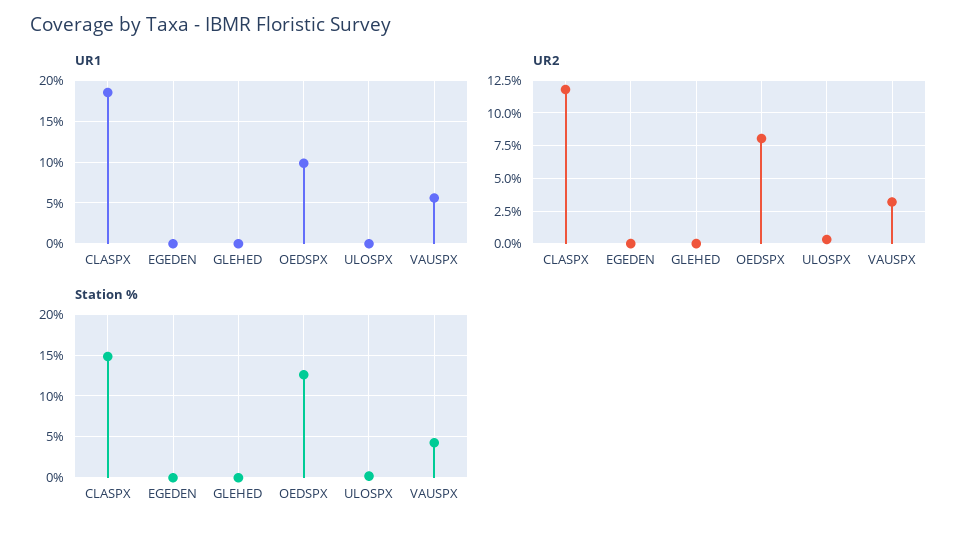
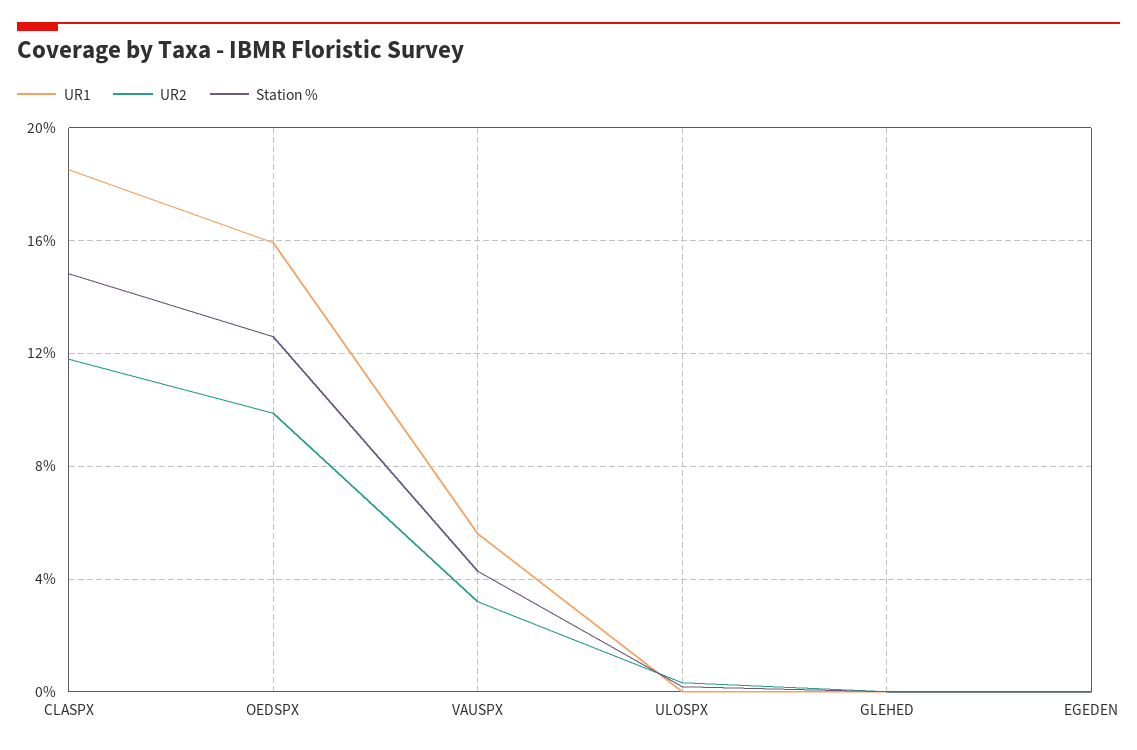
  {
    "UR1": {
      "CLASPX": 18.5,
      "EGEDEN": 0,
      "GLEHED": 0,
-     "OEDSPX": 10,
+     "OEDSPX": 16,
      "ULOSPX": 0,
      "VAUSPX": 5.5
    },
    "UR2": {
      "CLASPX": 12,
      "EGEDEN": 0,
      "GLEHED": 0,
-     "OEDSPX": 8,
+     "OEDSPX": 10,
      "ULOSPX": 0.5,
      "VAUSPX": 3
    },
    "Station %": {
      "CLASPX": 15,
      "EGEDEN": 0,
      "GLEHED": 0,
      "OEDSPX": 12.5,
      "ULOSPX": 0,
      "VAUSPX": 4.5
    }
  }

